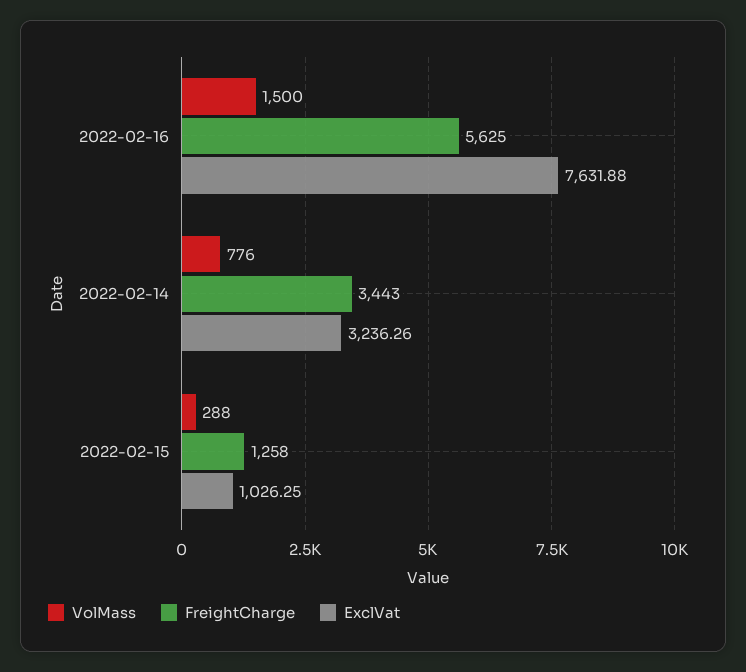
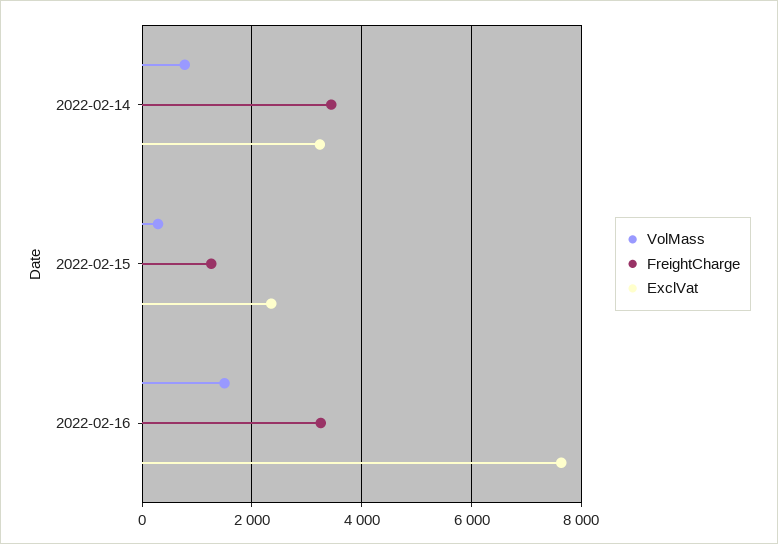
  {
    "VolMass": {
      "2022-02-16": 1500,
      "2022-02-14": 776,
      "2022-02-15": 288
    },
    "FreightCharge": {
-     "2022-02-16": 5625,
+     "2022-02-16": 3200,
      "2022-02-14": 3443,
      "2022-02-15": 1258
    },
    "ExclVat": {
      "2022-02-16": 7631.88,
      "2022-02-14": 3236.26,
-     "2022-02-15": 1026.25
+     "2022-02-15": 2400
    }
  }

